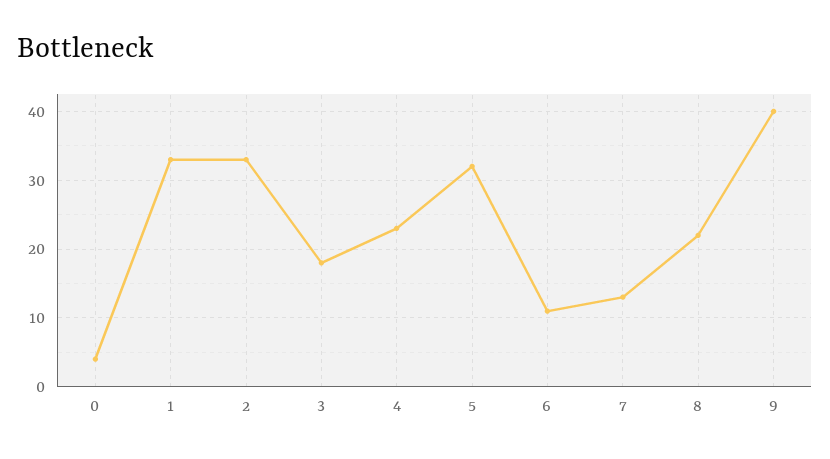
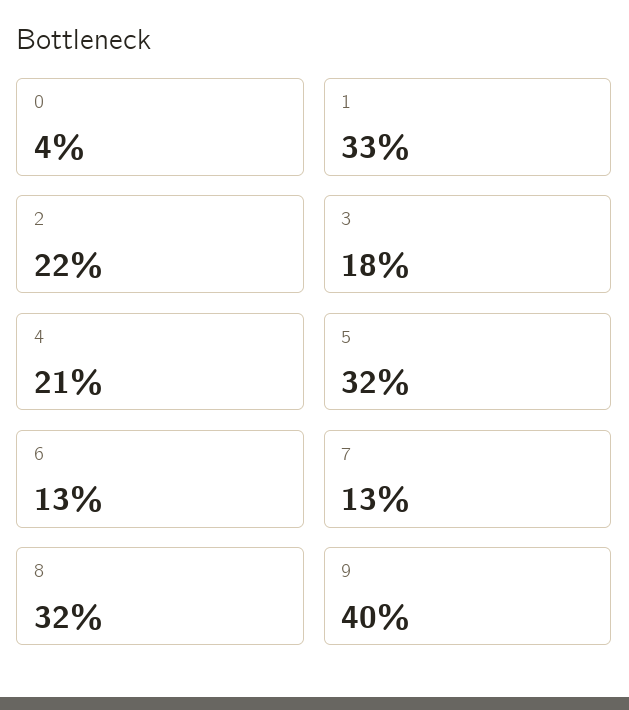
  {
    "0": 4,
    "1": 33,
-   "2": 33,
+   "2": 22,
    "3": 18,
-   "4": 23,
+   "4": 21,
    "5": 32,
-   "6": 11,
+   "6": 13,
    "7": 13,
-   "8": 22,
+   "8": 32,
    "9": 40
  }

